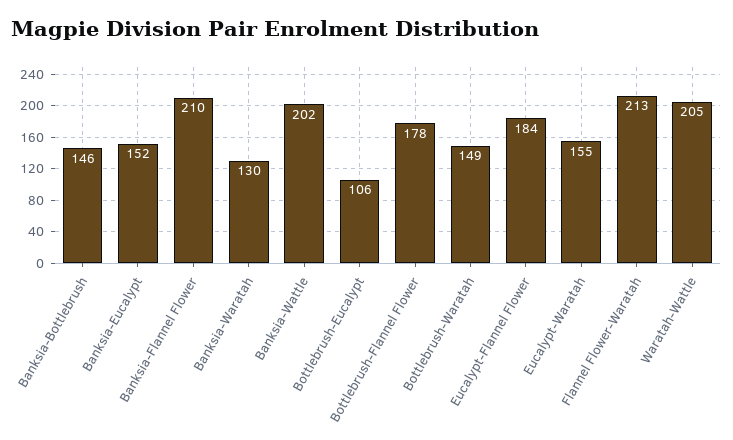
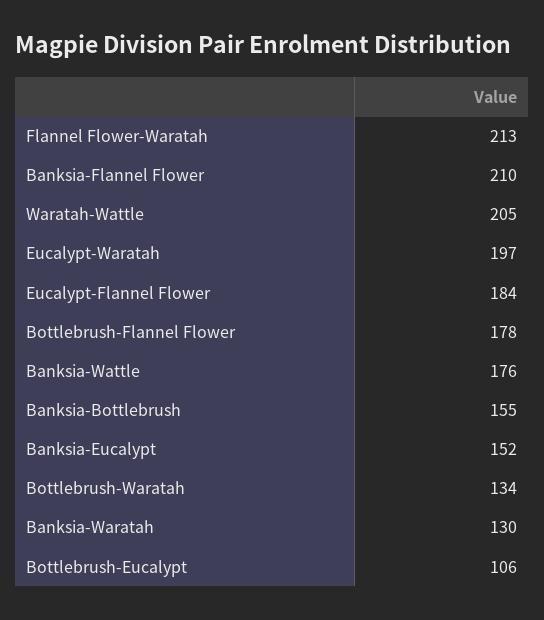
  {
-   "Banksia-Bottlebrush": 146,
+   "Banksia-Bottlebrush": 155,
    "Banksia-Eucalypt": 152,
    "Banksia-Flannel Flower": 210,
    "Banksia-Waratah": 130,
-   "Banksia-Wattle": 202,
+   "Banksia-Wattle": 176,
    "Bottlebrush-Eucalypt": 106,
    "Bottlebrush-Flannel Flower": 178,
-   "Bottlebrush-Waratah": 149,
+   "Bottlebrush-Waratah": 134,
    "Eucalypt-Flannel Flower": 184,
-   "Eucalypt-Waratah": 155,
+   "Eucalypt-Waratah": 197,
    "Flannel Flower-Waratah": 213,
    "Waratah-Wattle": 205
  }

